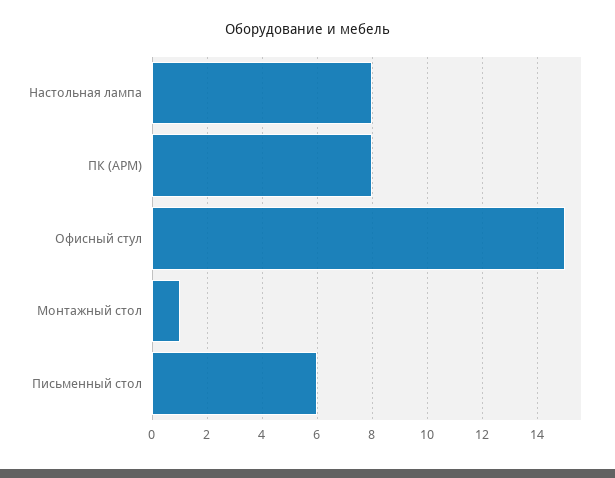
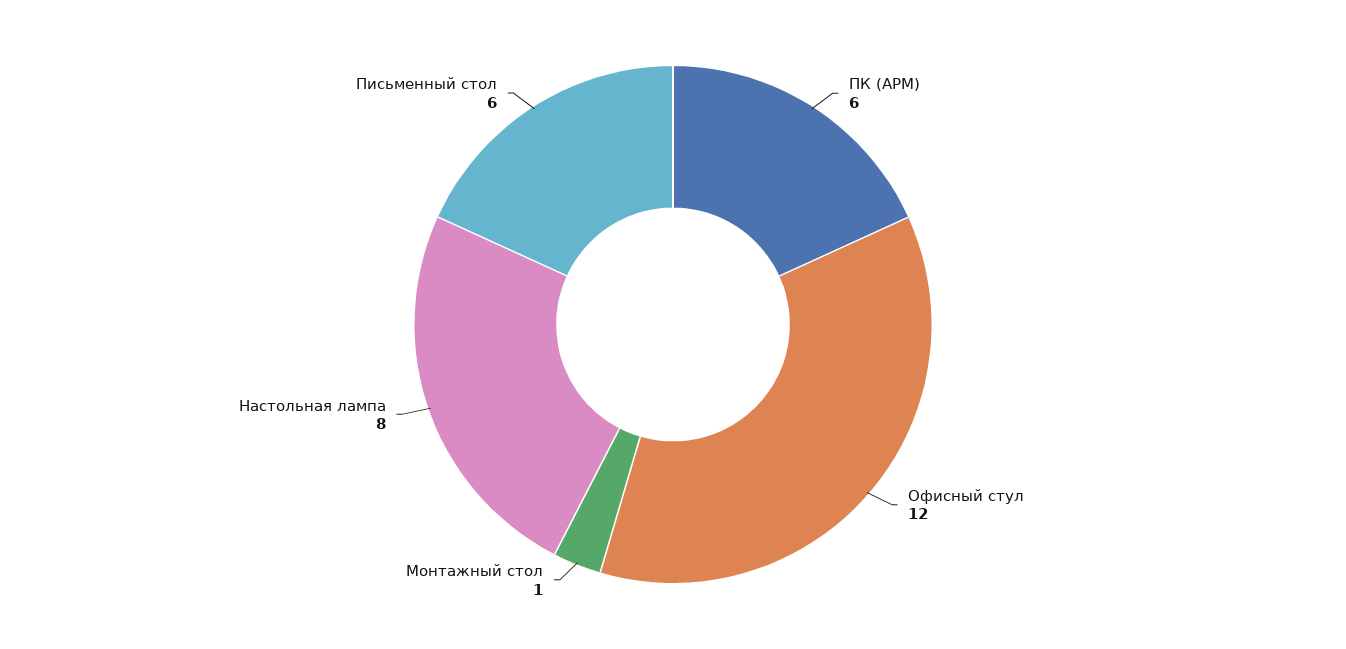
  {
    "Настольная лампа": 8,
-   "ПК (АРМ)": 8,
+   "ПК (АРМ)": 6,
-   "Офисный стул": 15,
+   "Офисный стул": 12,
    "Монтажный стол": 1,
    "Письменный стол": 6
  }

